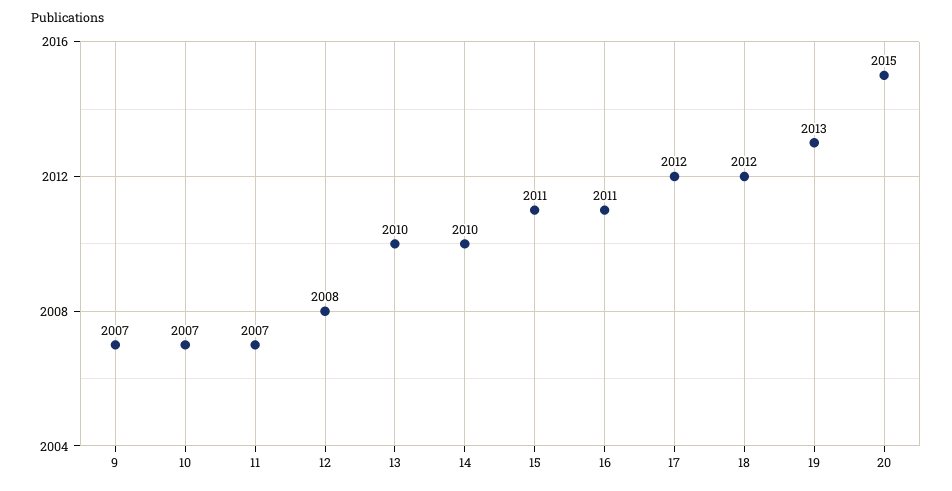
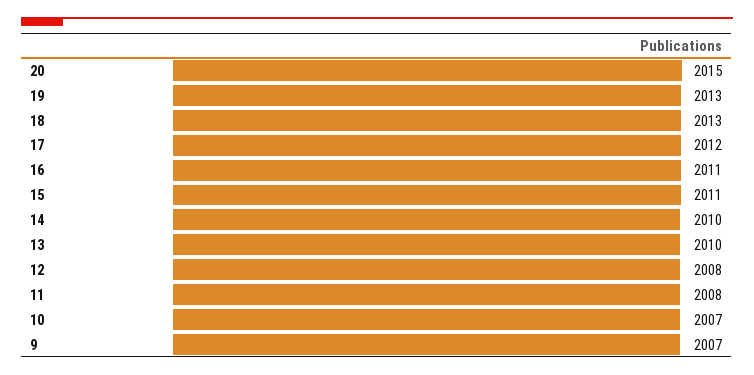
  {
    "9": 2007,
    "10": 2007,
-   "11": 2007,
+   "11": 2008,
    "12": 2008,
    "13": 2010,
    "14": 2010,
    "15": 2011,
    "16": 2011,
    "17": 2012,
-   "18": 2012,
+   "18": 2013,
    "19": 2013,
    "20": 2015
  }

